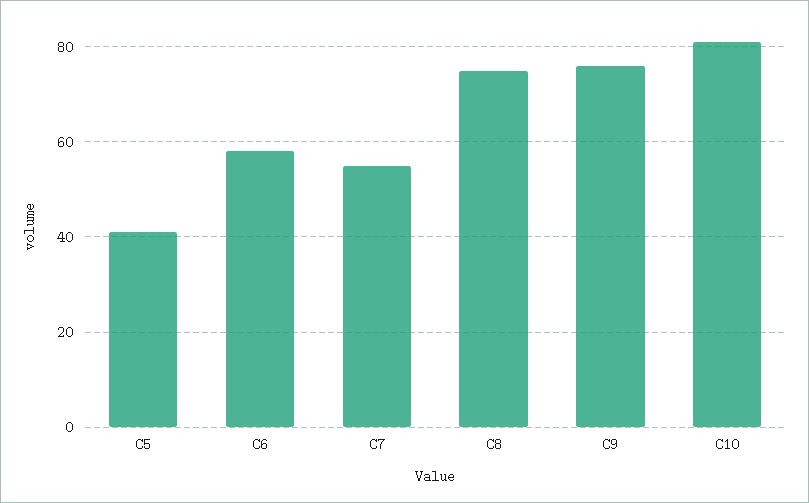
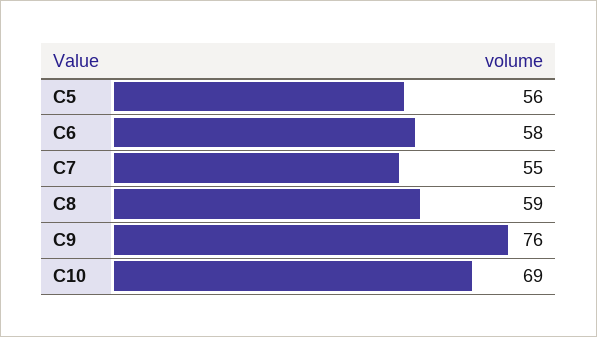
  {
-   "C5": 40,
+   "C5": 56,
    "C6": 58,
    "C7": 55,
-   "C8": 75,
+   "C8": 59,
    "C9": 76,
-   "C10": 80
+   "C10": 69
  }

